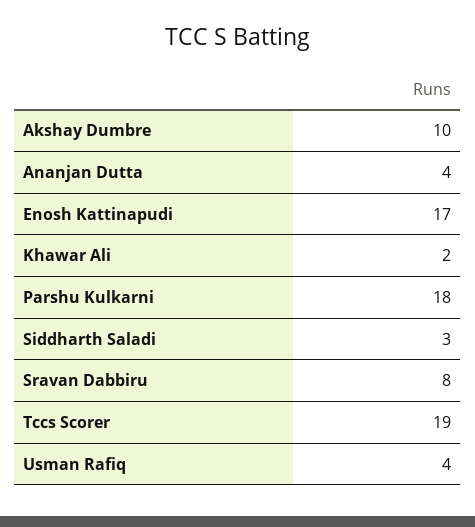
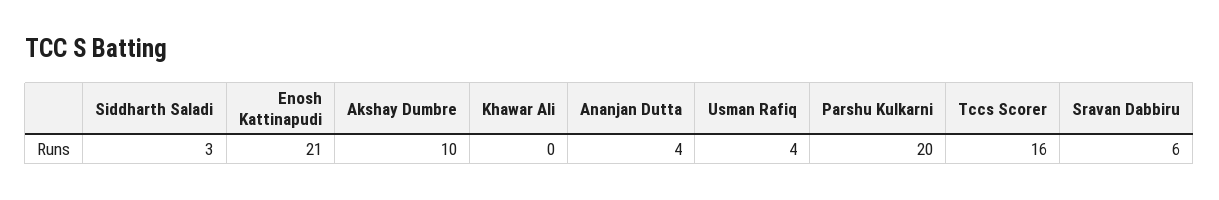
  {
    "Akshay Dumbre": 10,
    "Ananjan Dutta": 4,
-   "Enosh Kattinapudi": 17,
+   "Enosh Kattinapudi": 21,
-   "Khawar Ali": 2,
+   "Khawar Ali": 0,
-   "Parshu Kulkarni": 18,
+   "Parshu Kulkarni": 20,
    "Siddharth Saladi": 3,
-   "Sravan Dabbiru": 8,
+   "Sravan Dabbiru": 6,
-   "Tccs Scorer": 19,
+   "Tccs Scorer": 16,
    "Usman Rafiq": 4
  }

